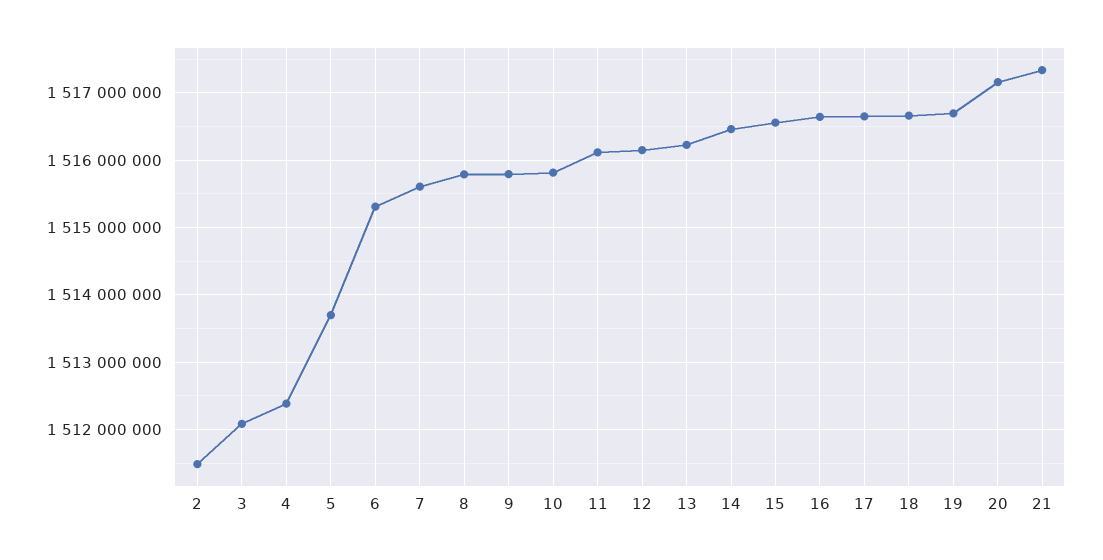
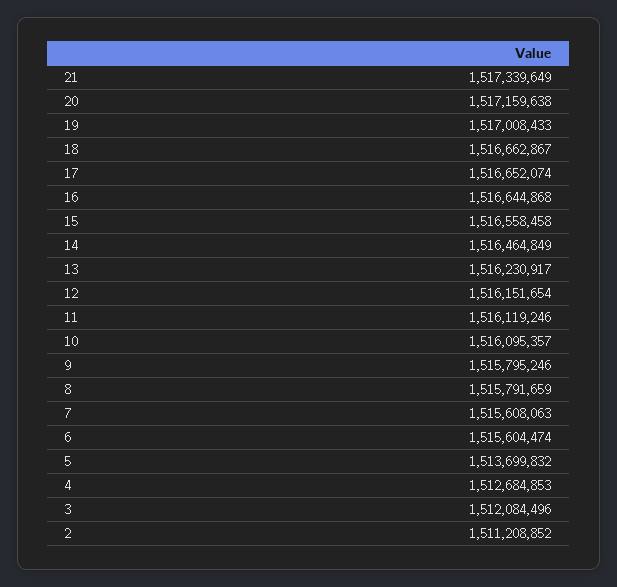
  {
-   "2": 1511500000,
+   "2": 1511208852,
    "3": 1512084496,
-   "4": 1512400000,
+   "4": 1512684853,
    "5": 1513699832,
-   "6": 1515300000,
+   "6": 1515604474,
    "7": 1515608063,
    "8": 1515791659,
    "9": 1515795246,
-   "10": 1515800000,
+   "10": 1516095357,
    "11": 1516119246,
    "12": 1516151654,
    "13": 1516230917,
    "14": 1516464849,
    "15": 1516558458,
    "16": 1516644868,
    "17": 1516652074,
    "18": 1516662867,
-   "19": 1516700000,
+   "19": 1517008433,
    "20": 1517159638,
    "21": 1517339649
  }

